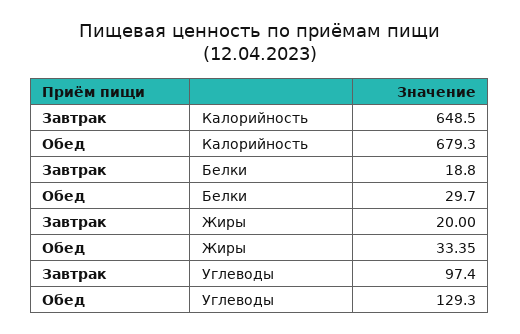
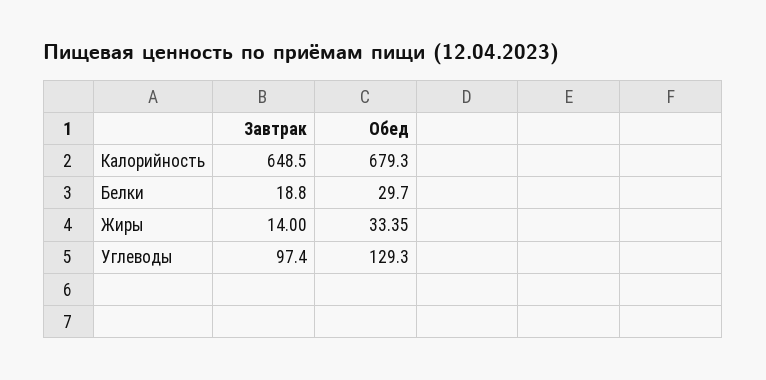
  {
    "Завтрак": {
      "Калорийность": 648.5,
      "Белки": 18.8,
-     "Жиры": 20,
+     "Жиры": 14,
      "Углеводы": 97.4
    },
    "Обед": {
      "Калорийность": 679.3,
      "Белки": 29.7,
      "Жиры": 33.35,
      "Углеводы": 129.3
    }
  }

